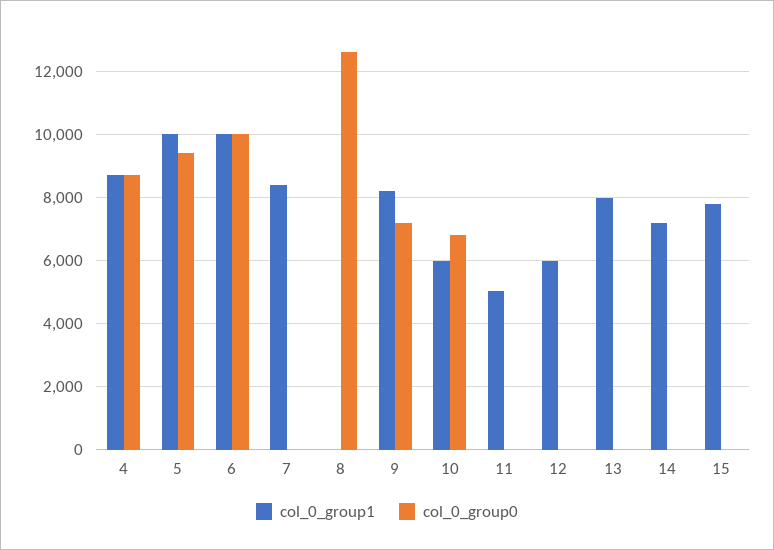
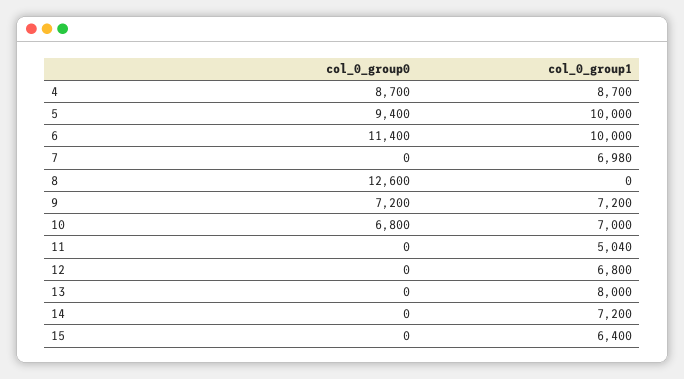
  {
    "col_0_group1": {
      "4": 8700,
      "5": 10000,
      "6": 10000,
-     "7": 8400,
+     "7": 6980,
      "8": 0,
-     "9": 8200,
+     "9": 7200,
-     "10": 6000,
+     "10": 7000,
      "11": 5040,
-     "12": 6000,
+     "12": 6800,
      "13": 8000,
      "14": 7200,
-     "15": 7800
+     "15": 6400
    },
    "col_0_group0": {
      "4": 8700,
      "5": 9400,
-     "6": 10000,
+     "6": 11400,
      "7": 0,
      "8": 12600,
      "9": 7200,
      "10": 6800,
      "11": 0,
      "12": 0,
      "13": 0,
      "14": 0,
      "15": 0
    }
  }

